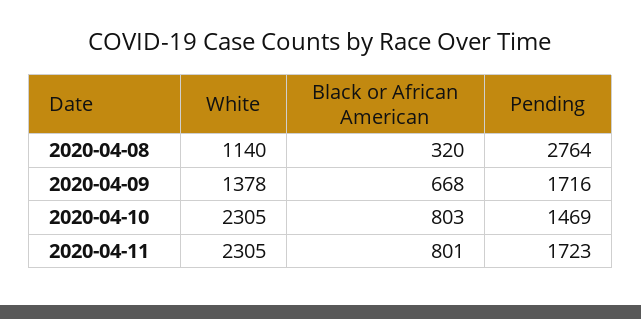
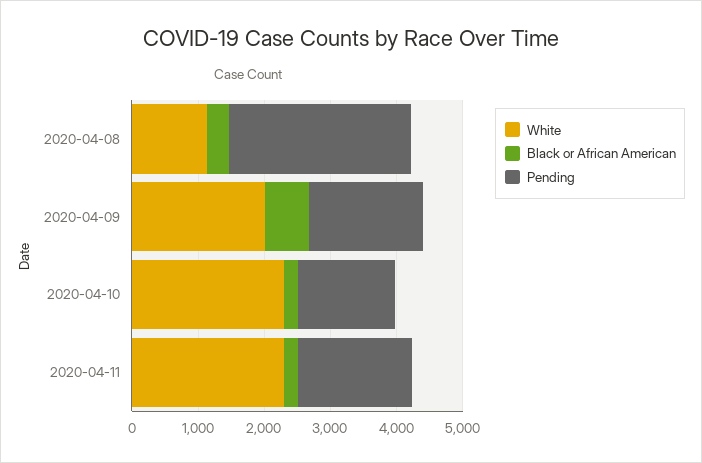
  {
    "White": {
      "2020-04-08": 1140,
-     "2020-04-09": 1378,
+     "2020-04-09": 2000,
      "2020-04-10": 2305,
      "2020-04-11": 2305
    },
    "Black or African American": {
      "2020-04-08": 320,
      "2020-04-09": 668,
-     "2020-04-10": 803,
+     "2020-04-10": 200,
-     "2020-04-11": 801
+     "2020-04-11": 200
    },
    "Pending": {
      "2020-04-08": 2764,
      "2020-04-09": 1716,
      "2020-04-10": 1469,
      "2020-04-11": 1723
    }
  }

